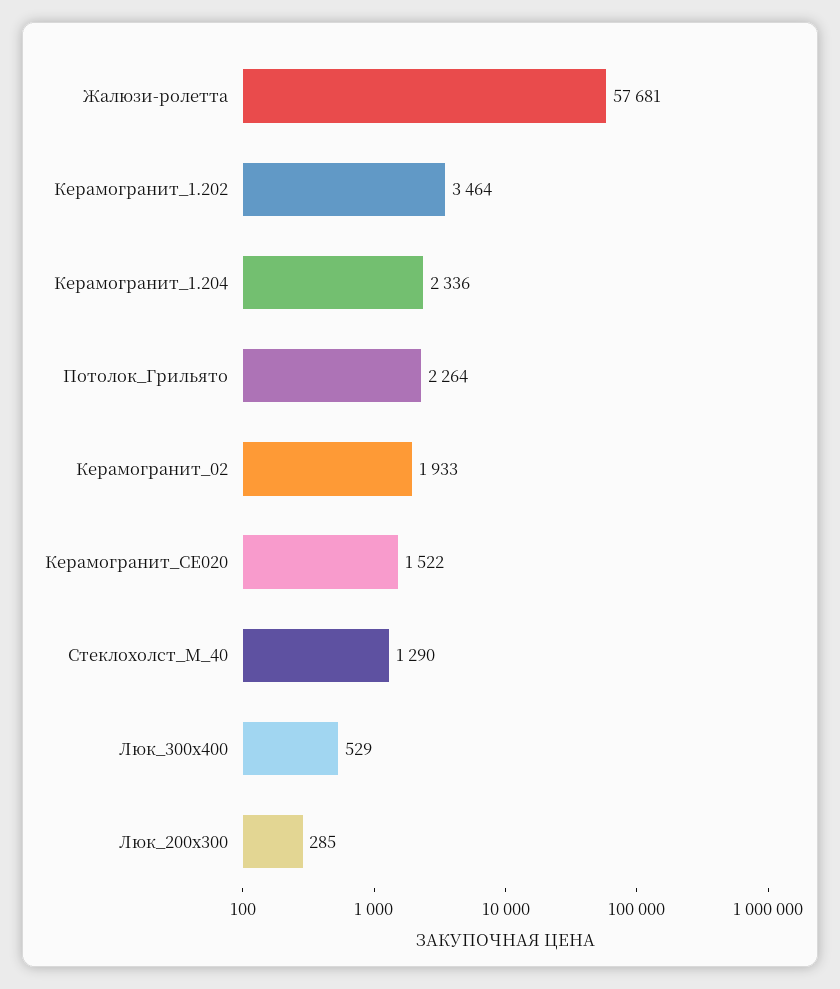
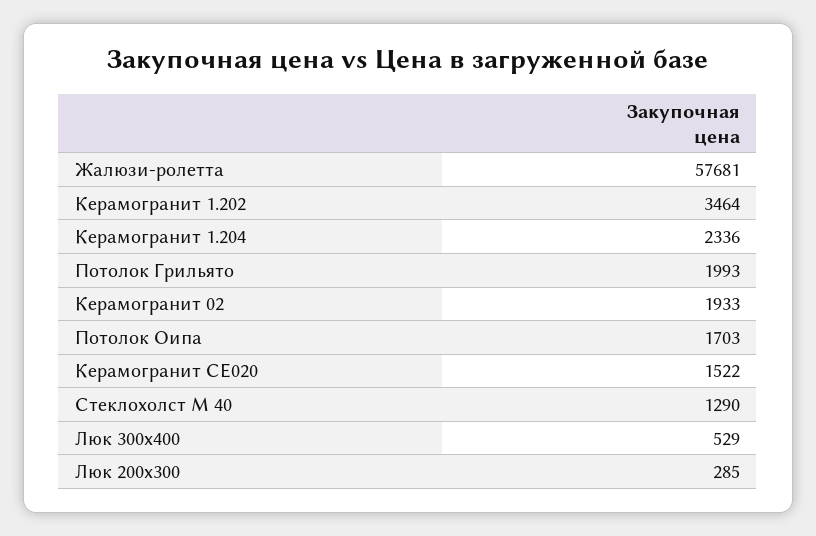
  {
    "Жалюзи-ролетта": 57681,
    "Керамогранит_1.202": 3464,
    "Керамогранит_1.204": 2336,
-   "Потолок_Грильято": 2264,
+   "Потолок_Грильято": 1993,
    "Керамогранит_02": 1933,
    "Керамогранит_СЕ020": 1522,
    "Стеклохолст_М_40": 1290,
    "Люк_300х400": 529,
-   "Люк_200х300": 285
+   "Люк_200х300": 285,
+   "Потолок Оипа": 1703
  }

